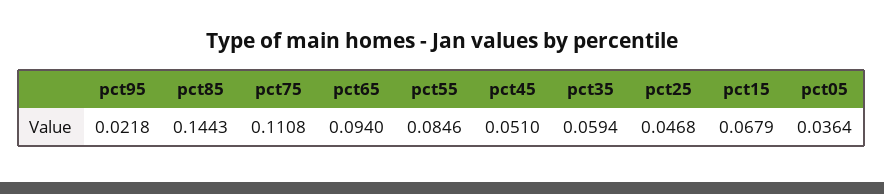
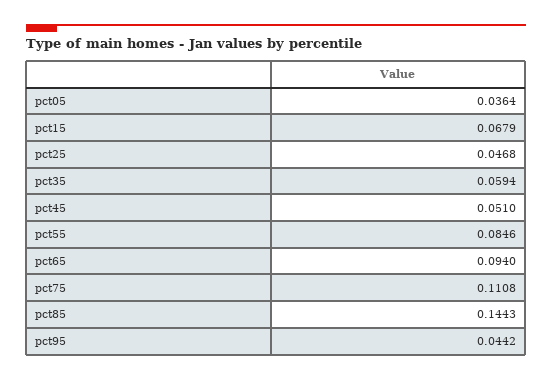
  {
-   "pct95": 0.0218,
+   "pct95": 0.0442,
    "pct85": 0.1443,
    "pct75": 0.1108,
    "pct65": 0.094,
    "pct55": 0.0846,
    "pct45": 0.051,
    "pct35": 0.0594,
    "pct25": 0.0468,
    "pct15": 0.0679,
    "pct05": 0.0364
  }

